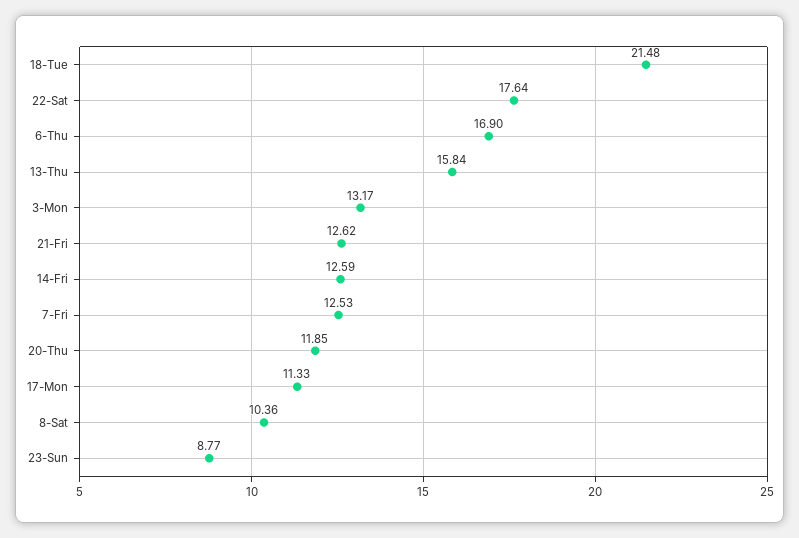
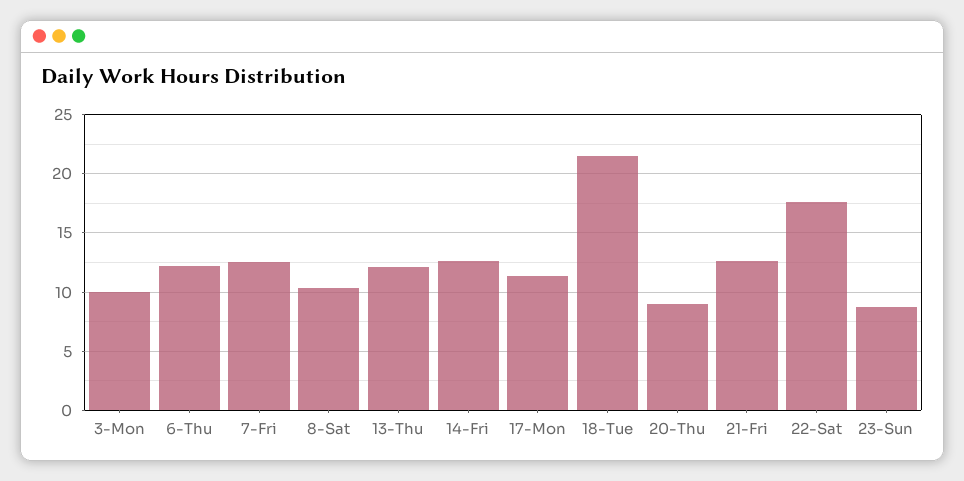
  {
    "18-Tue": 21.48,
    "22-Sat": 17.64,
-   "6-Thu": 16.9,
+   "6-Thu": 12,
-   "13-Thu": 15.84,
+   "13-Thu": 12,
-   "3-Mon": 13.17,
+   "3-Mon": 10,
    "21-Fri": 12.62,
    "14-Fri": 12.59,
    "7-Fri": 12.53,
-   "20-Thu": 11.85,
+   "20-Thu": 9,
    "17-Mon": 11.33,
    "8-Sat": 10.36,
    "23-Sun": 8.77
  }

